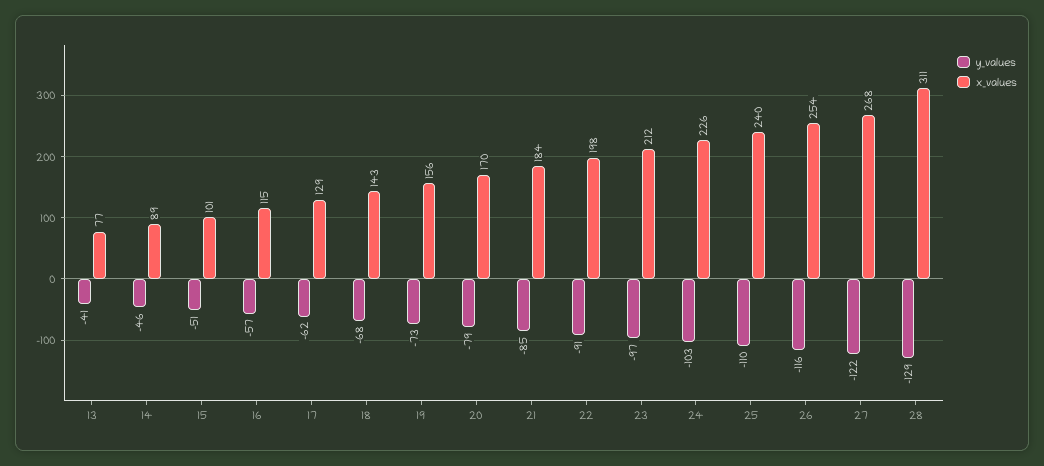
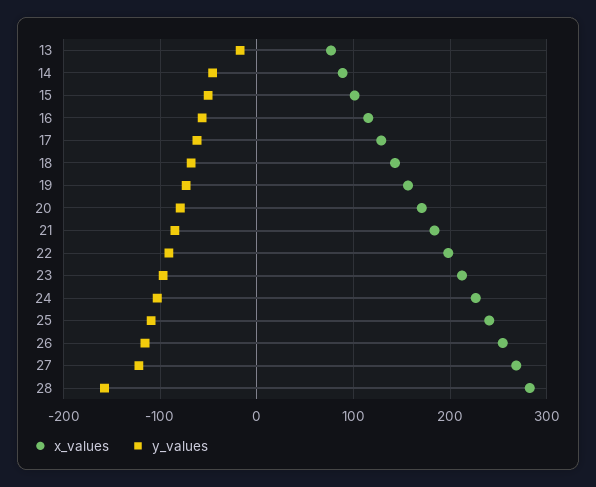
  {
    "y_values": {
-     "13": -41,
+     "13": -20,
      "14": -46,
      "15": -51,
      "16": -57,
      "17": -62,
      "18": -68,
      "19": -73,
      "20": -79,
      "21": -85,
      "22": -91,
      "23": -97,
      "24": -103,
      "25": -110,
      "26": -116,
      "27": -122,
-     "28": -129
+     "28": -160
    },
    "x_values": {
      "13": 77,
      "14": 89,
      "15": 101,
      "16": 115,
      "17": 129,
      "18": 143,
      "19": 156,
      "20": 170,
      "21": 184,
      "22": 198,
      "23": 212,
      "24": 226,
      "25": 240,
      "26": 254,
      "27": 268,
-     "28": 311
+     "28": 280
    }
  }

